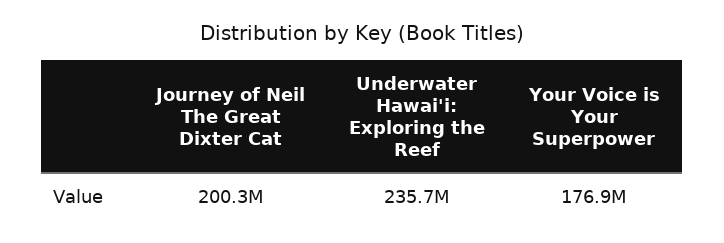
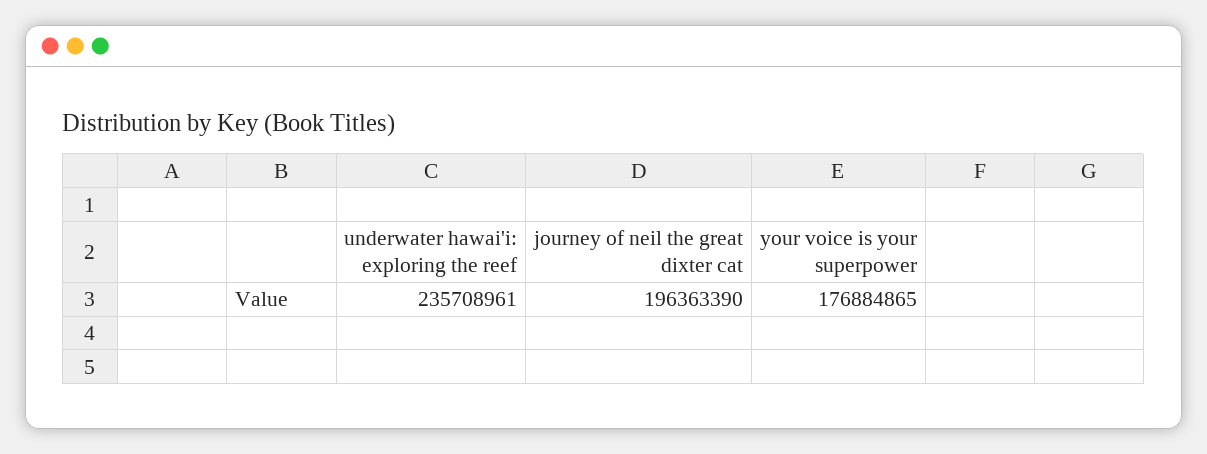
  {
-   "Journey of Neil The Great Dixter Cat": 200300000,
+   "Journey of Neil The Great Dixter Cat": 196363390,
    "Underwater Hawai'i: Exploring the Reef": 235708961,
    "Your Voice is Your Superpower": 176884865
  }

